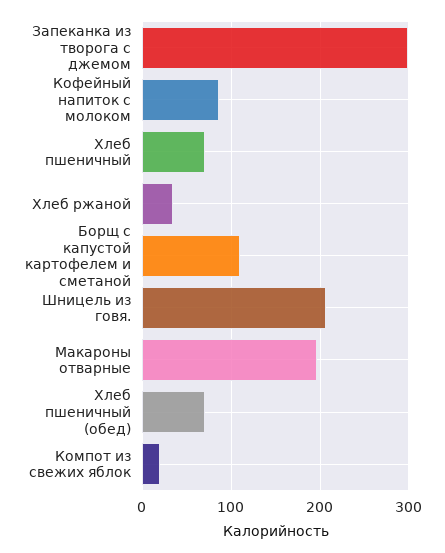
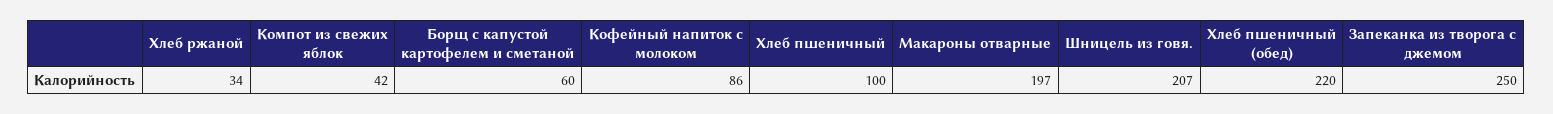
  {
-   "Запеканка из творога с джемом": 300,
+   "Запеканка из творога с джемом": 250,
    "Кофейный напиток с молоком": 86,
-   "Хлеб пшеничный": 70,
+   "Хлеб пшеничный": 100,
    "Хлеб ржаной": 34,
-   "Борщ с капустой картофелем и сметаной": 110,
+   "Борщ с капустой картофелем и сметаной": 60,
    "Шницель из говя.": 207,
    "Макароны отварные": 197,
-   "Хлеб пшеничный (обед)": 70,
+   "Хлеб пшеничный (обед)": 220,
-   "Компот из свежих яблок": 20
+   "Компот из свежих яблок": 42
  }

